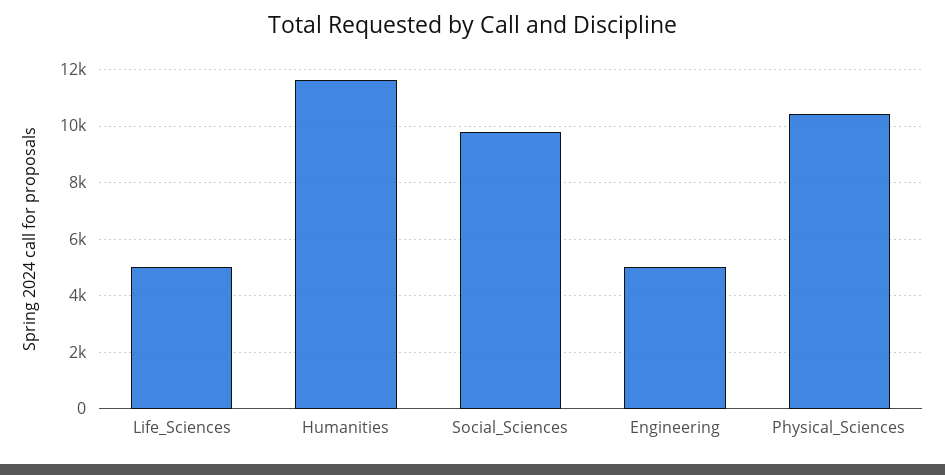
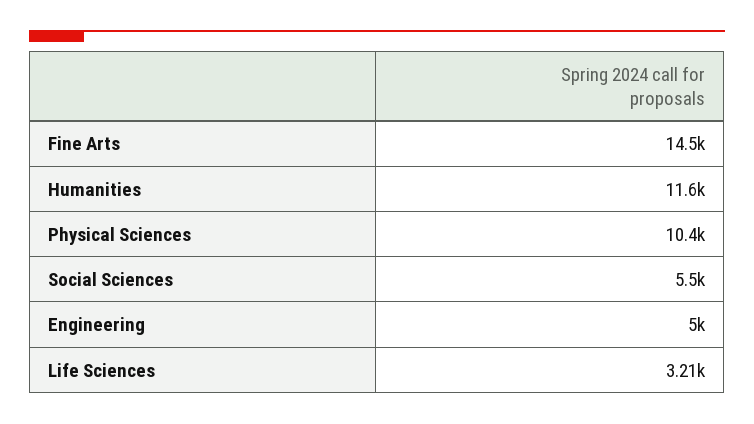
  {
-   "Life_Sciences": 5000,
+   "Life_Sciences": 3210,
    "Humanities": 11600,
-   "Social_Sciences": 9750,
+   "Social_Sciences": 5500,
    "Engineering": 5000,
-   "Physical_Sciences": 10400
+   "Physical_Sciences": 10400,
+   "Fine Arts": 14500
  }

